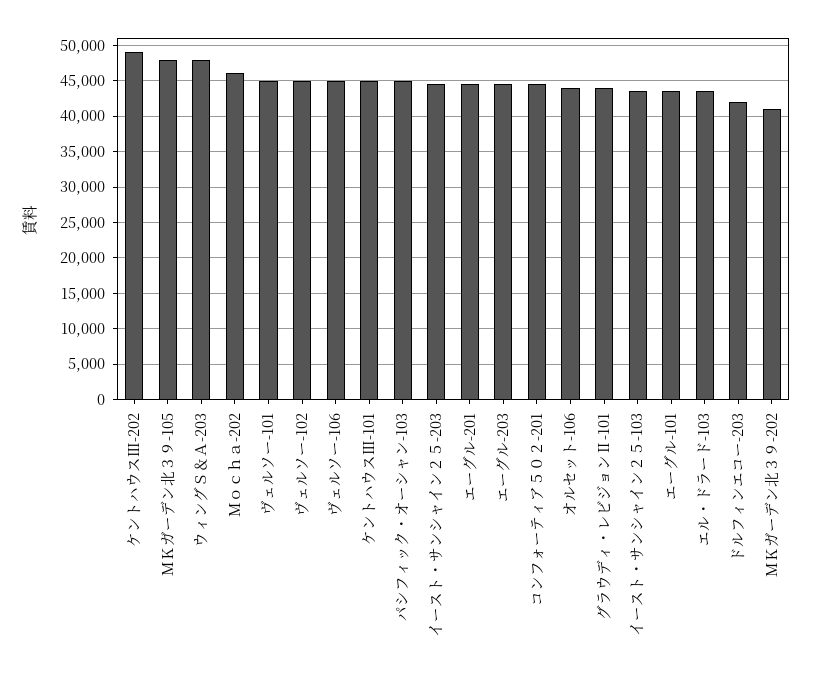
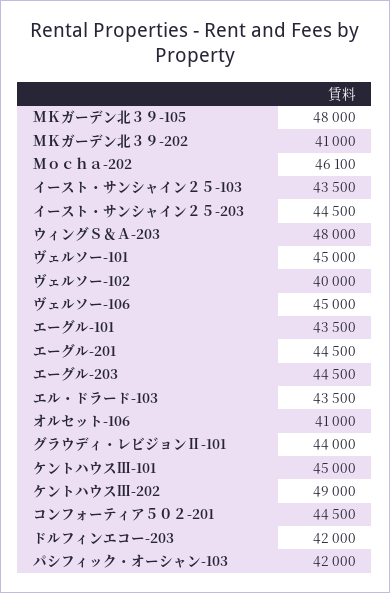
  {
    "ケントハウスⅢ-202": 49000,
    "ＭＫガーデン北３９-105": 48000,
    "ウィングＳ＆Ａ-203": 48000,
    "Ｍｏｃｈａ-202": 46100,
    "ヴェルソー-101": 45000,
-   "ヴェルソー-102": 45000,
+   "ヴェルソー-102": 40000,
    "ヴェルソー-106": 45000,
    "ケントハウスⅢ-101": 45000,
-   "パシフィック・オーシャン-103": 45000,
+   "パシフィック・オーシャン-103": 42000,
    "イースト・サンシャイン２５-203": 44500,
    "エーグル-201": 44500,
    "エーグル-203": 44500,
    "コンフォーティア５０２-201": 44500,
-   "オルセット-106": 44000,
+   "オルセット-106": 41000,
    "グラウディ・レビジョンⅡ-101": 44000,
    "イースト・サンシャイン２５-103": 43500,
    "エーグル-101": 43500,
    "エル・ドラード-103": 43500,
    "ドルフィンエコー-203": 42000,
    "ＭＫガーデン北３９-202": 41000
  }

